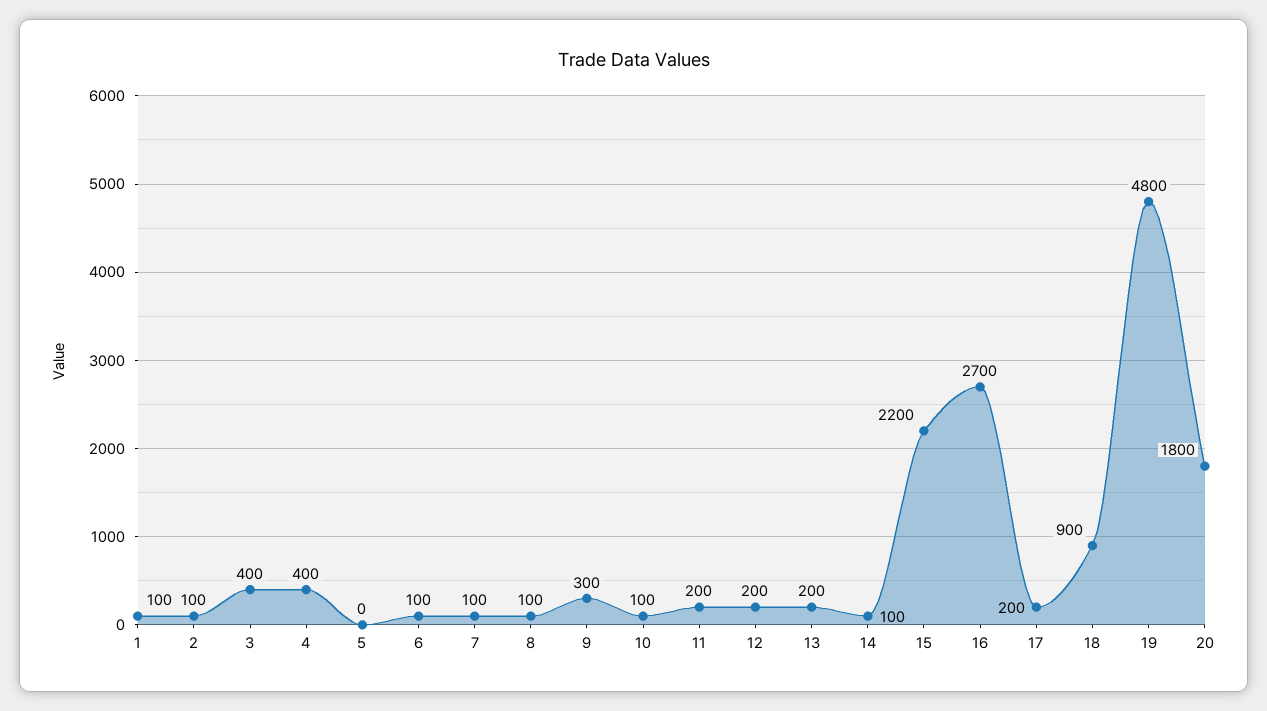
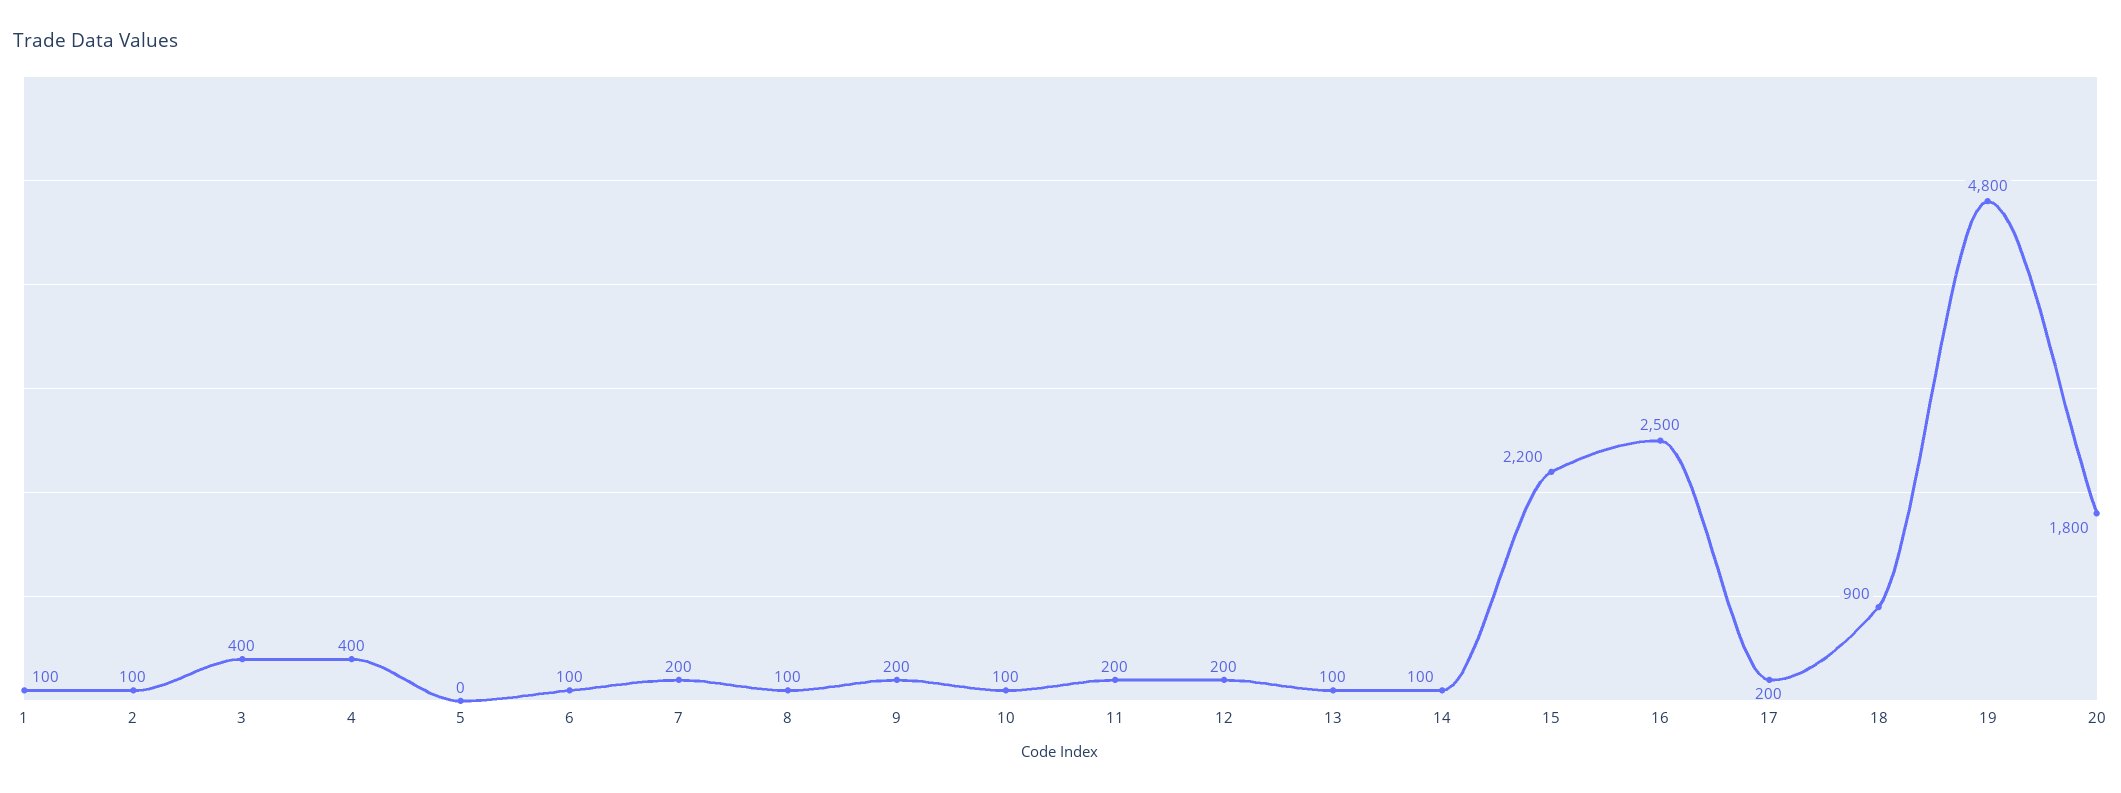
  {
    "1": 100,
    "2": 100,
    "3": 400,
    "4": 400,
    "5": 0,
    "6": 100,
-   "7": 100,
+   "7": 200,
    "8": 100,
-   "9": 300,
+   "9": 200,
    "10": 100,
    "11": 200,
    "12": 200,
-   "13": 200,
+   "13": 100,
    "14": 100,
    "15": 2200,
-   "16": 2700,
+   "16": 2500,
    "17": 200,
    "18": 900,
    "19": 4800,
    "20": 1800
  }

